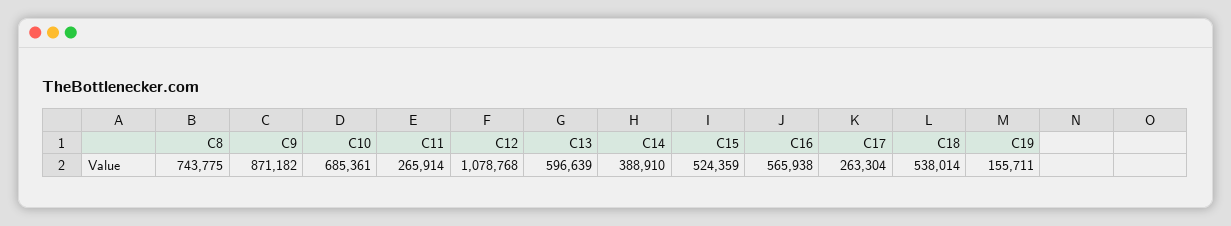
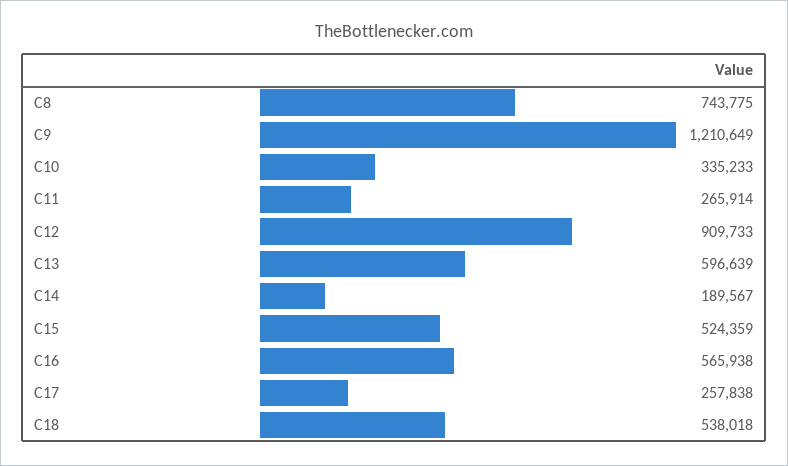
  {
    "C8": 743775,
-   "C9": 871182,
+   "C9": 1210649,
-   "C10": 685361,
+   "C10": 335233,
    "C11": 265914,
-   "C12": 1078768,
+   "C12": 909733,
    "C13": 596639,
-   "C14": 388910,
+   "C14": 189567,
    "C15": 524359,
    "C16": 565938,
-   "C17": 263304,
+   "C17": 257838,
-   "C18": 538014,
+   "C18": 538018
-   "C19": 155711
  }

